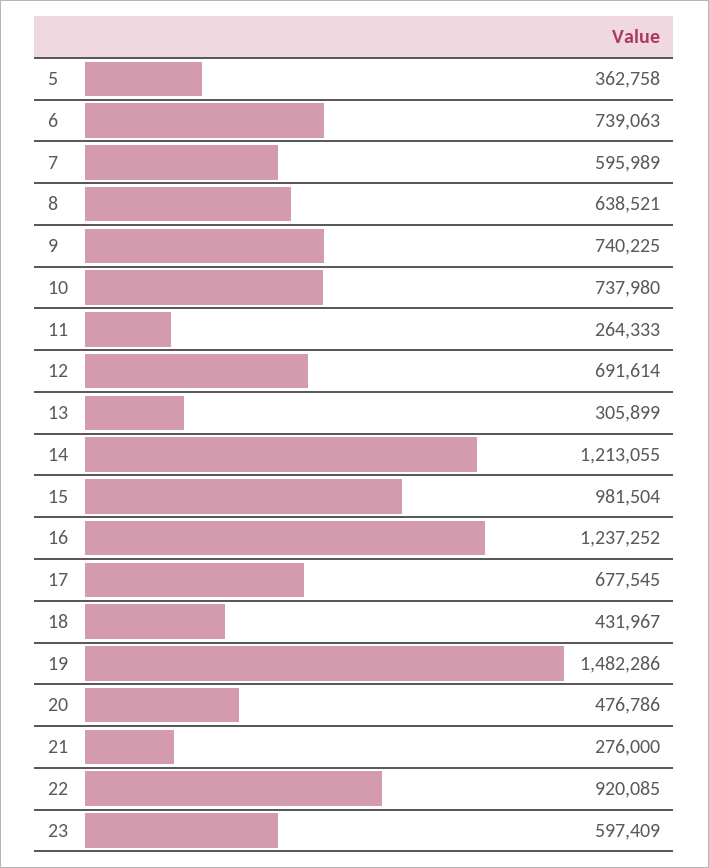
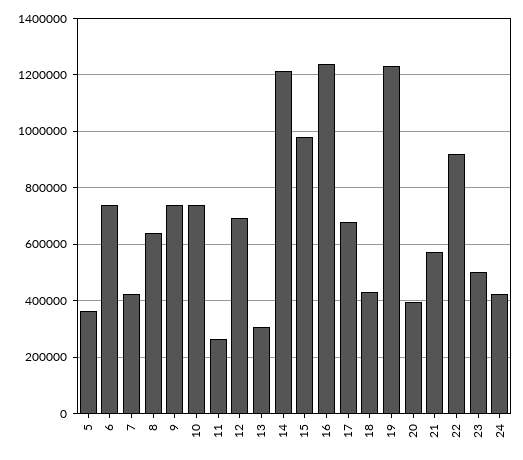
  {
    "5": 362758,
    "6": 739063,
-   "7": 595989,
+   "7": 425000,
    "8": 638521,
    "9": 740225,
    "10": 737980,
    "11": 264333,
    "12": 691614,
    "13": 305899,
    "14": 1213055,
    "15": 981504,
    "16": 1237252,
    "17": 677545,
    "18": 431967,
-   "19": 1482286,
+   "19": 1225000,
-   "20": 476786,
+   "20": 400000,
-   "21": 276000,
+   "21": 575000,
    "22": 920085,
-   "23": 597409
+   "23": 500000,
+   "24": 425000
  }

